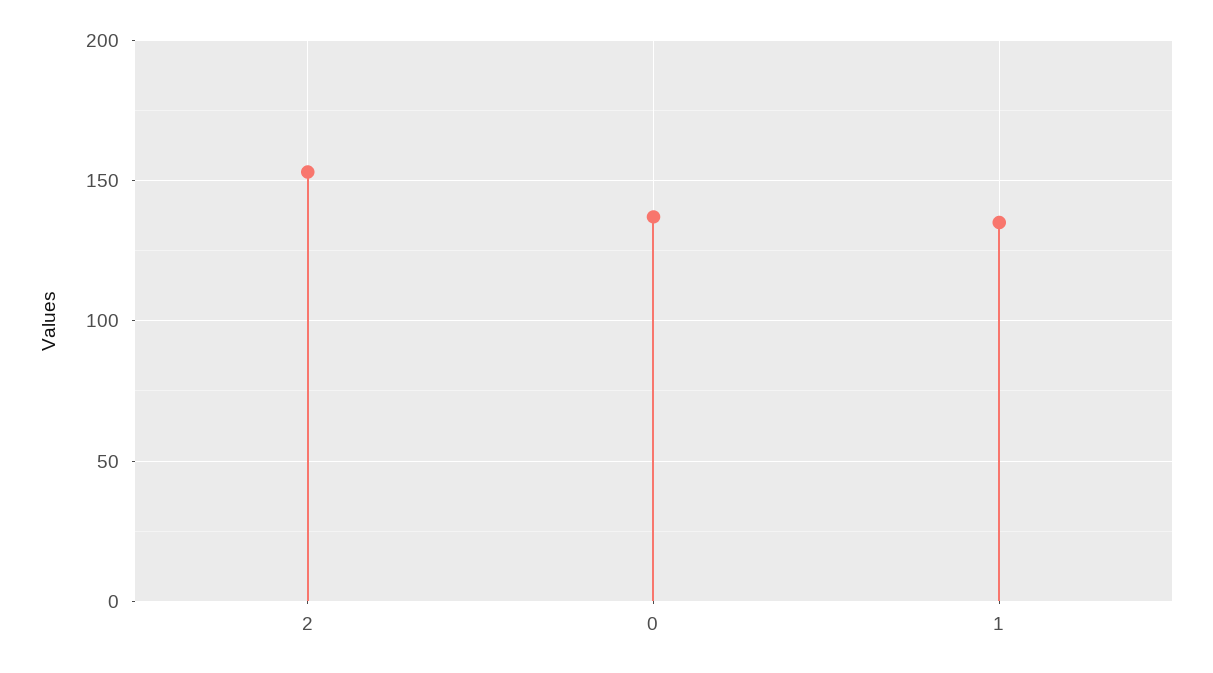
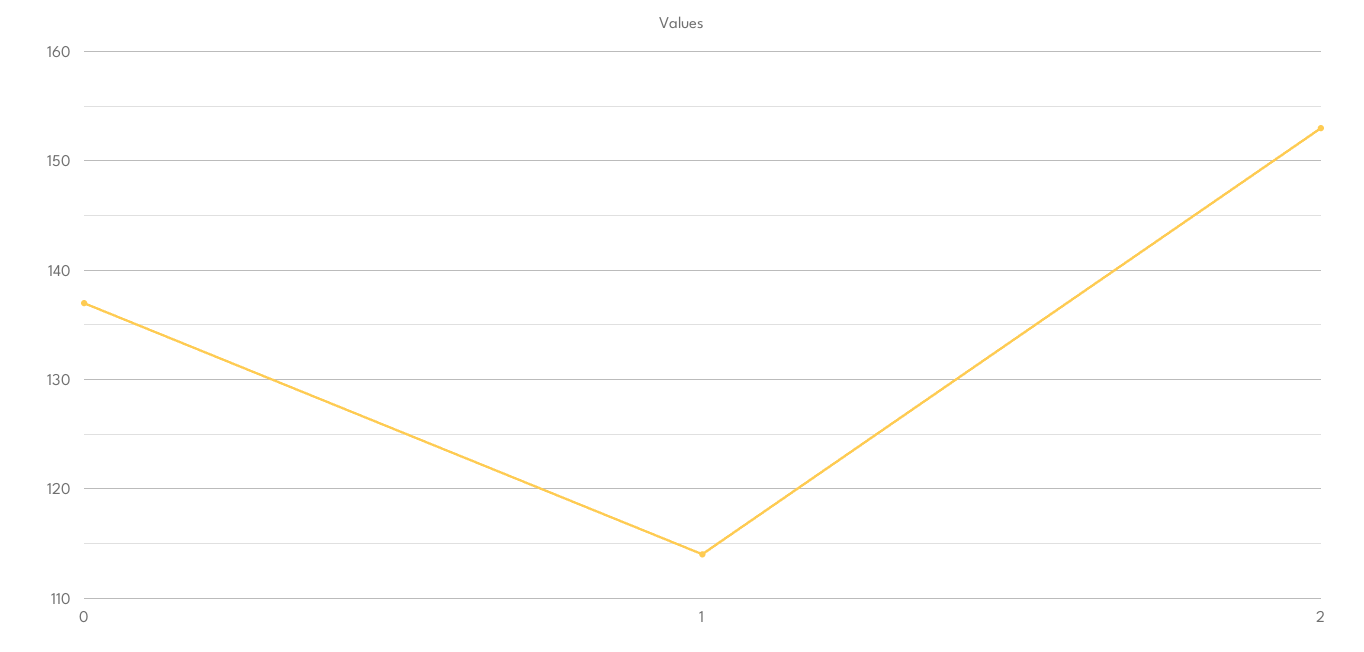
  {
    "2": 153,
    "0": 137,
-   "1": 135
+   "1": 114
  }

